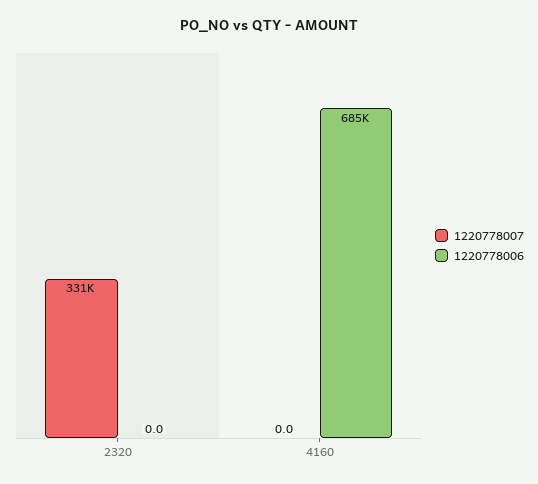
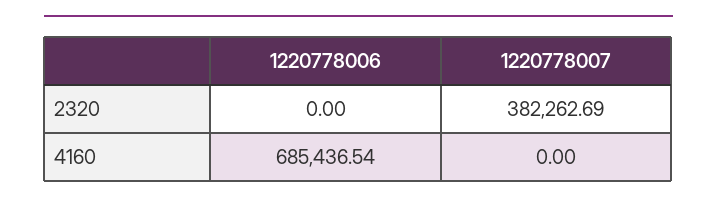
  {
    "1220778007": {
-     "2320": 331000,
+     "2320": 382262.69,
      "4160": 0
    },
    "1220778006": {
      "2320": 0,
      "4160": 685436.54
    }
  }

